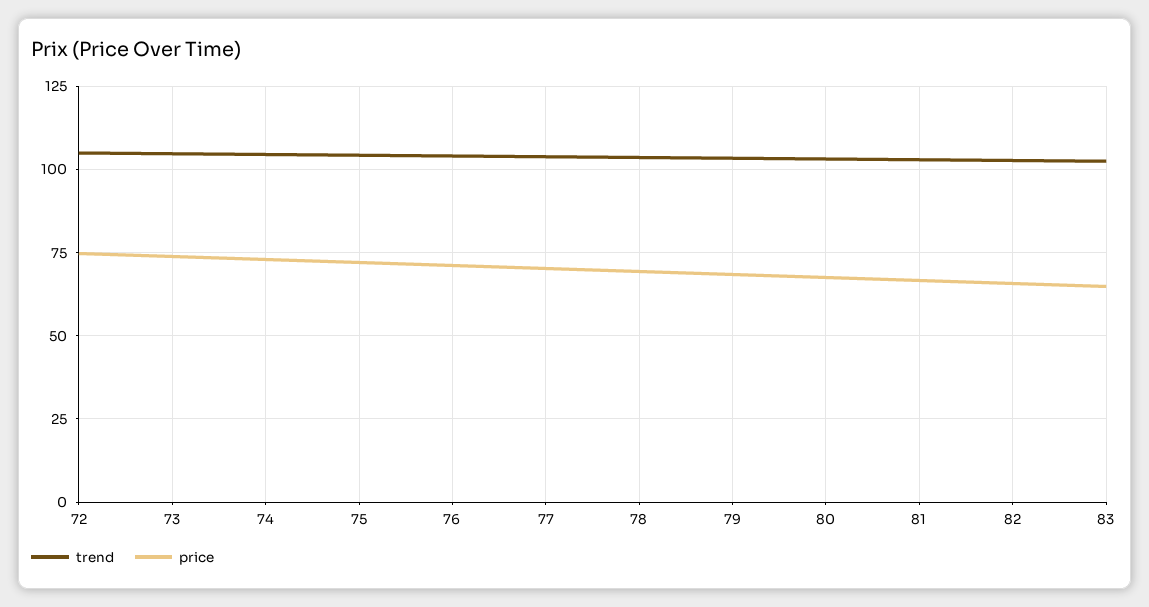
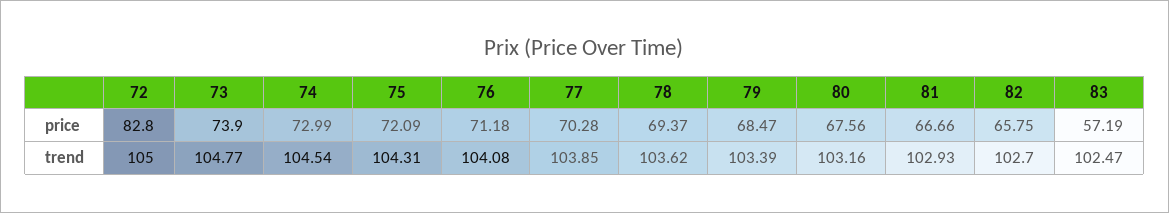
  {
    "trend": {
      "72": 105,
      "73": 104.77,
      "74": 104.54,
      "75": 104.31,
      "76": 104.08,
      "77": 103.85,
      "78": 103.62,
      "79": 103.39,
      "80": 103.16,
      "81": 102.93,
      "82": 102.7,
      "83": 102.47
    },
    "price": {
-     "72": 75,
+     "72": 82.8,
      "73": 73.9,
      "74": 72.99,
      "75": 72.09,
      "76": 71.18,
      "77": 70.28,
      "78": 69.37,
      "79": 68.47,
      "80": 67.56,
      "81": 66.66,
      "82": 65.75,
-     "83": 65
+     "83": 57.19
    }
  }

